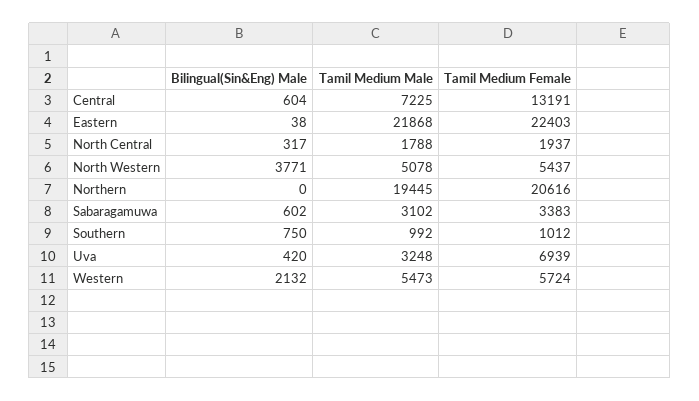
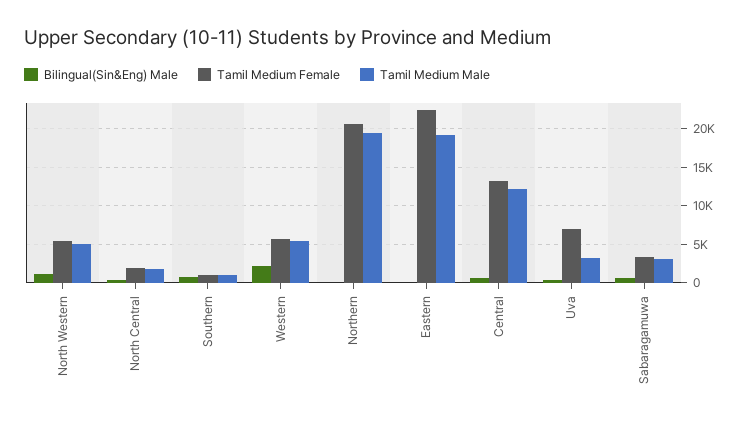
  {
    "Bilingual(Sin&Eng) Male": {
      "Central": 604,
      "Eastern": 38,
      "North Central": 317,
-     "North Western": 3771,
+     "North Western": 1000,
      "Northern": 0,
      "Sabaragamuwa": 602,
      "Southern": 750,
      "Uva": 420,
      "Western": 2132
    },
    "Tamil Medium Male": {
-     "Central": 7225,
+     "Central": 12000,
-     "Eastern": 21868,
+     "Eastern": 19000,
      "North Central": 1788,
      "North Western": 5078,
      "Northern": 19445,
      "Sabaragamuwa": 3102,
      "Southern": 992,
      "Uva": 3248,
      "Western": 5473
    },
    "Tamil Medium Female": {
      "Central": 13191,
      "Eastern": 22403,
      "North Central": 1937,
      "North Western": 5437,
      "Northern": 20616,
      "Sabaragamuwa": 3383,
      "Southern": 1012,
      "Uva": 6939,
      "Western": 5724
    }
  }

